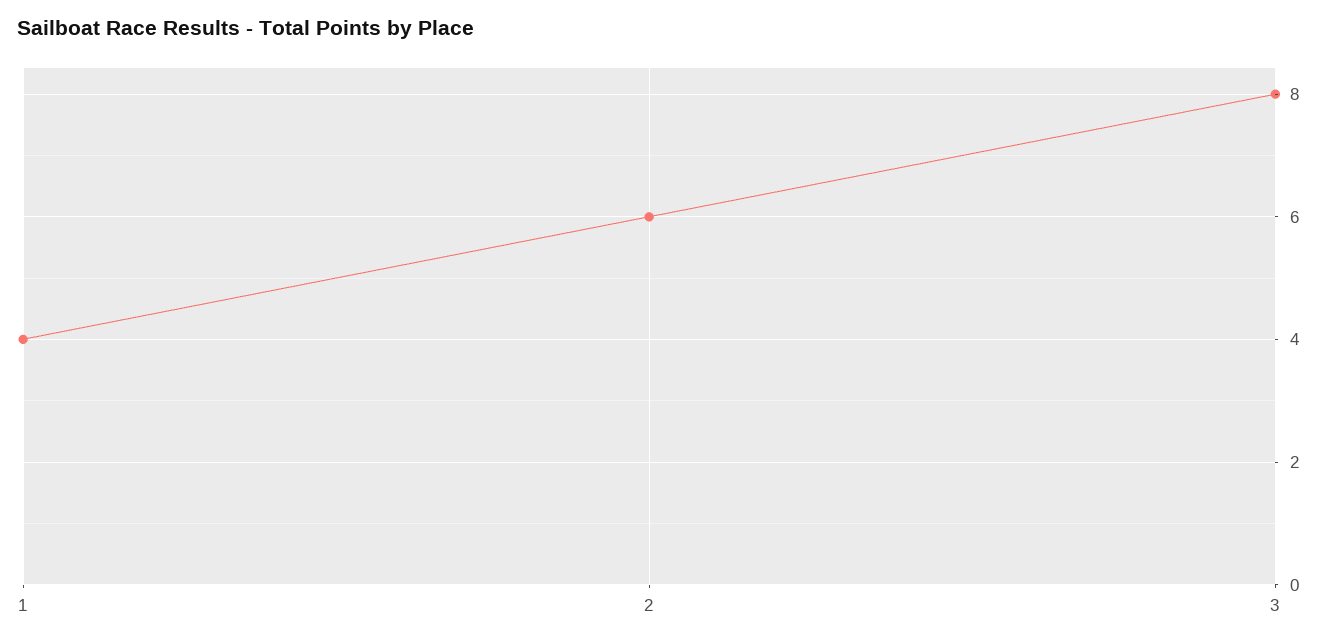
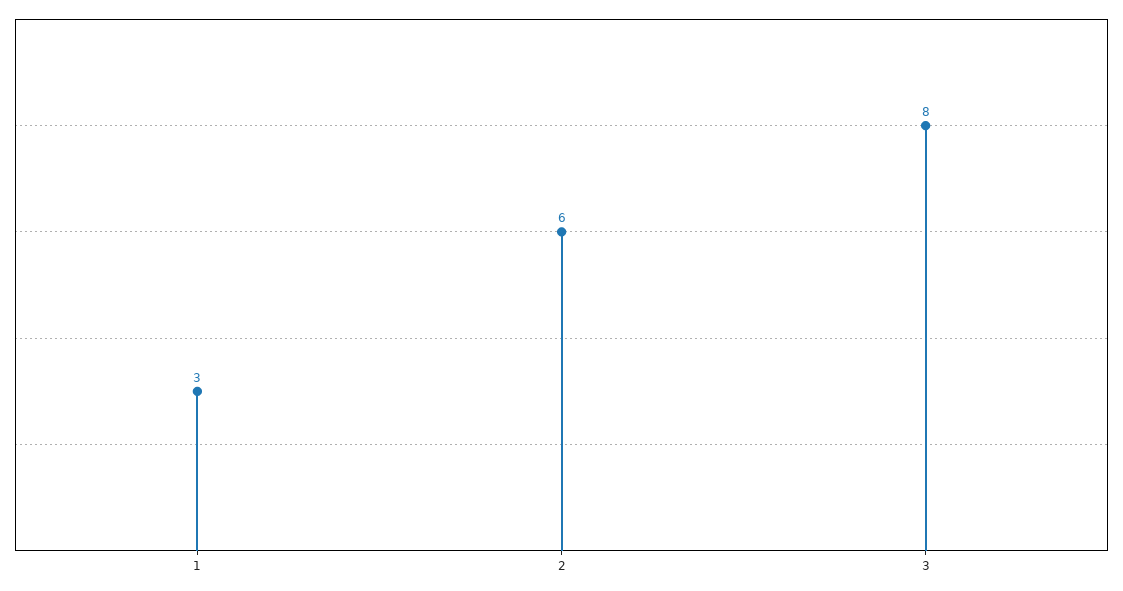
  {
-   "1": 4,
+   "1": 3,
    "2": 6,
    "3": 8
  }

